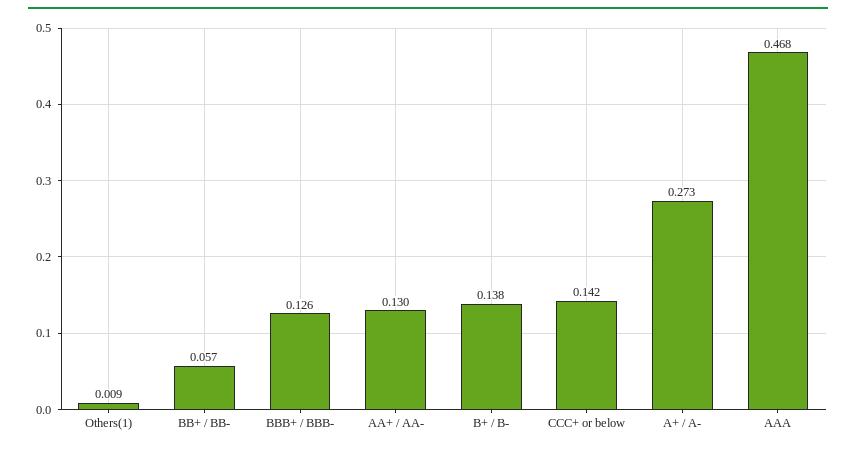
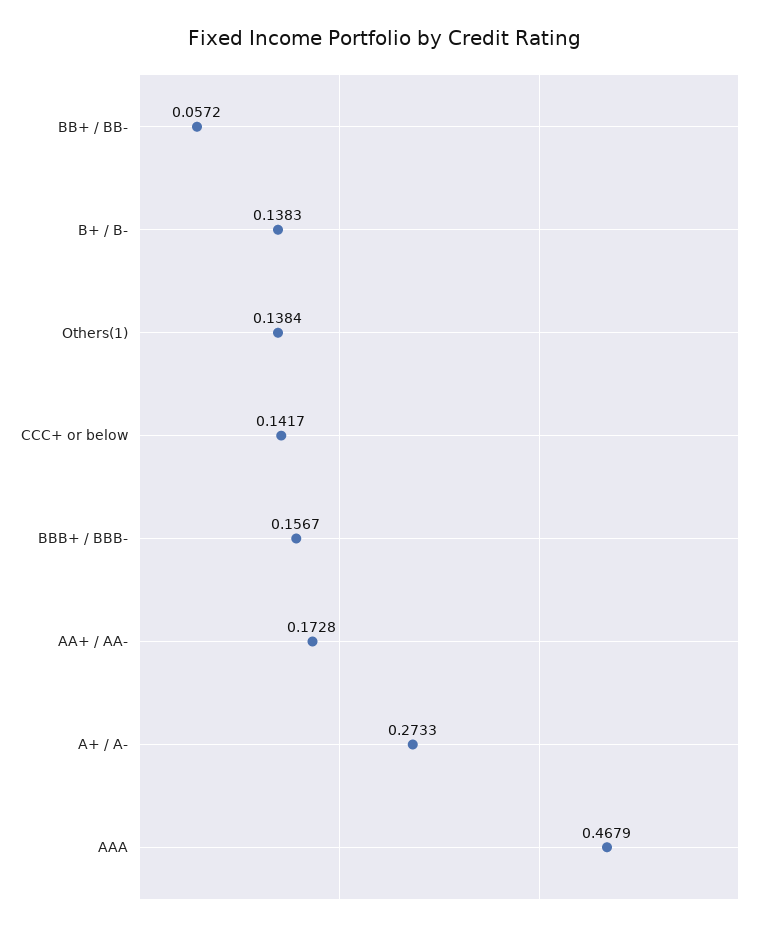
  {
-   "Others(1)": 0.009,
+   "Others(1)": 0.1384,
    "BB+ / BB-": 0.0572,
-   "BBB+ / BBB-": 0.126,
+   "BBB+ / BBB-": 0.1567,
-   "AA+ / AA-": 0.13,
+   "AA+ / AA-": 0.1728,
    "B+ / B-": 0.1383,
    "CCC+ or below": 0.1417,
    "A+ / A-": 0.2733,
    "AAA": 0.4679
  }

